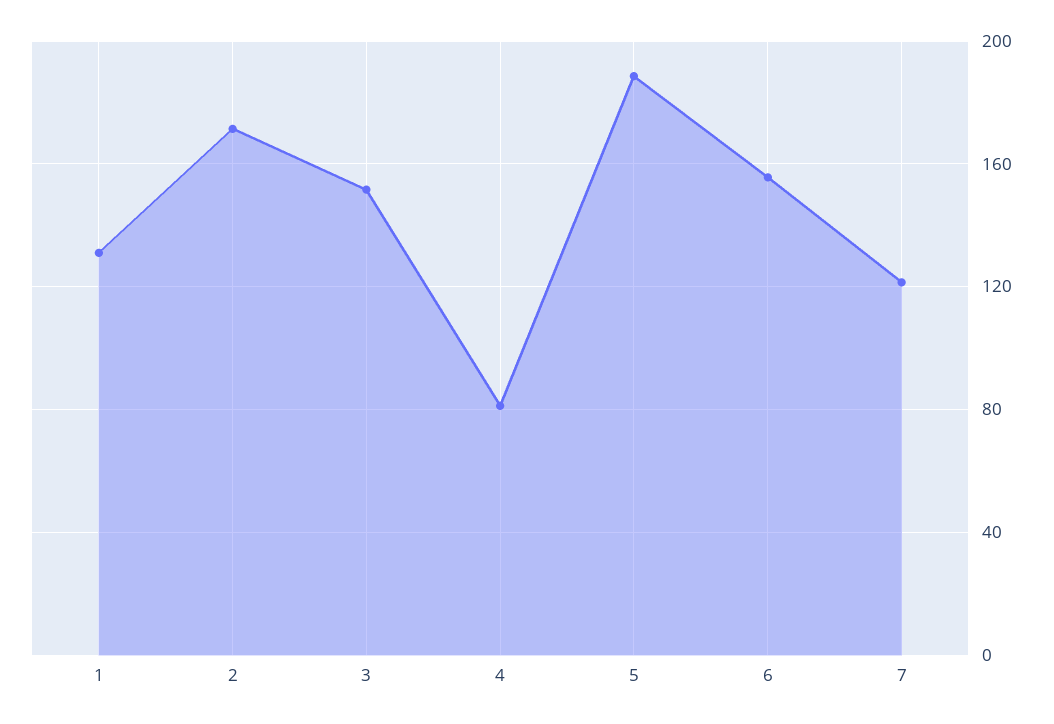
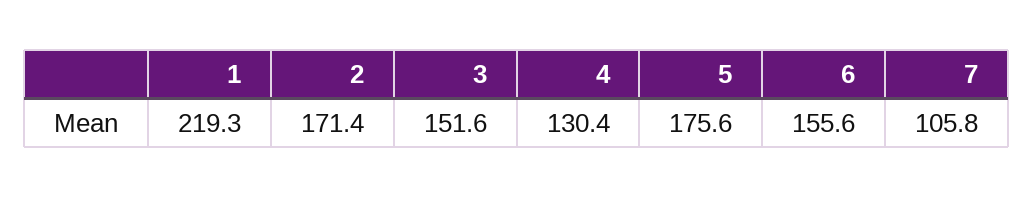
  {
-   "1": 130,
+   "1": 219.3,
    "2": 171.4,
    "3": 151.6,
-   "4": 80,
+   "4": 130.4,
-   "5": 190,
+   "5": 175.6,
    "6": 155.6,
-   "7": 120
+   "7": 105.8
  }

